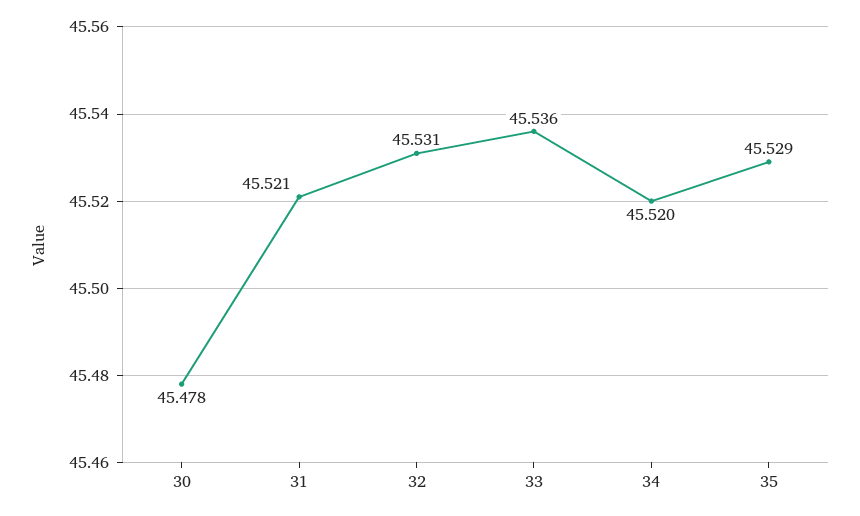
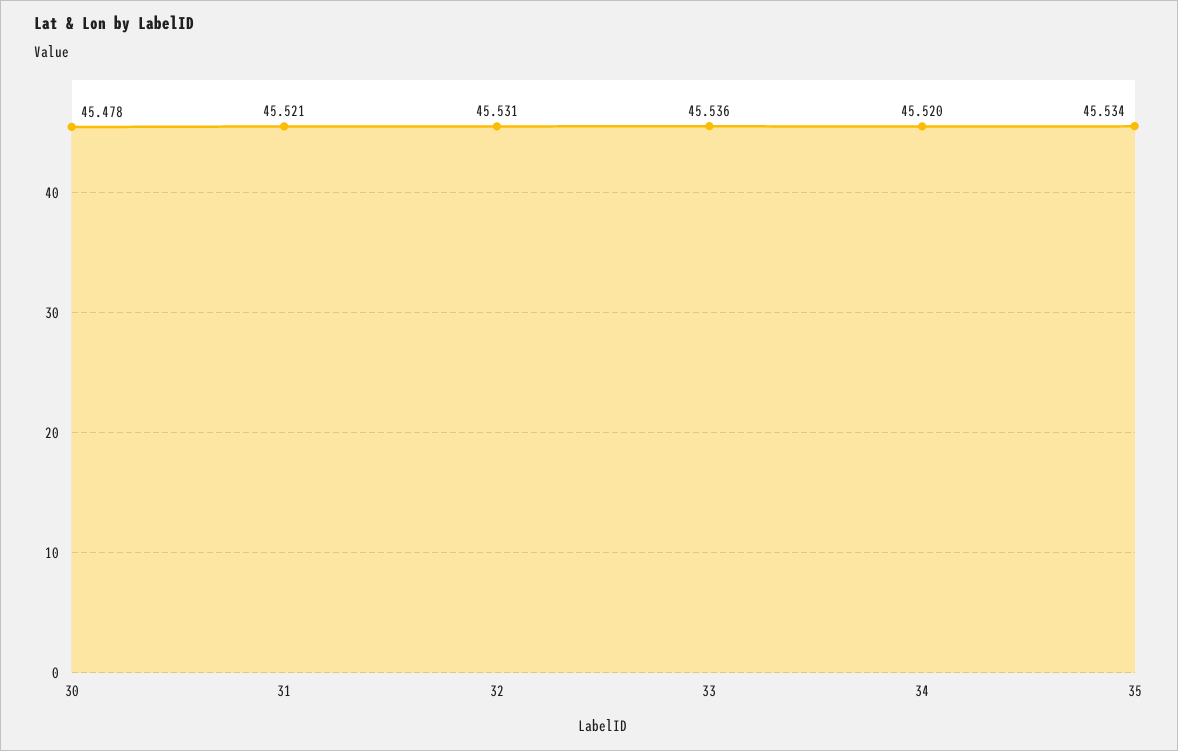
  {
    "30": 45.478,
    "31": 45.521,
    "32": 45.531,
    "33": 45.536,
    "34": 45.52,
-   "35": 45.529
+   "35": 45.534
  }

